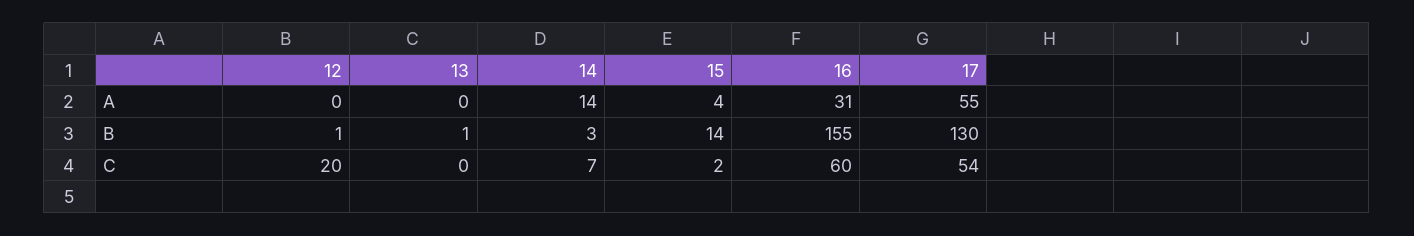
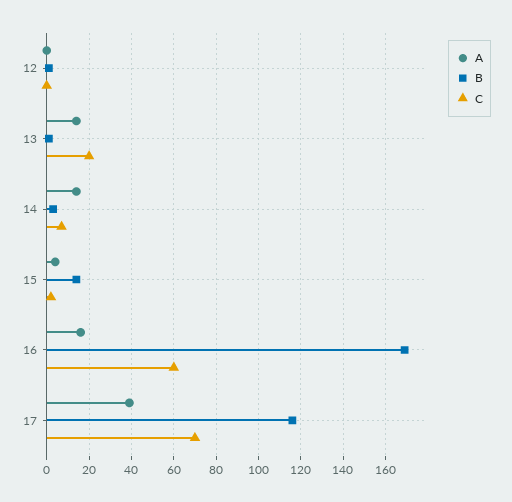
  {
    "A": {
      "12": 0,
-     "13": 0,
+     "13": 15,
      "14": 14,
      "15": 4,
-     "16": 31,
+     "16": 15,
-     "17": 55
+     "17": 40
    },
    "B": {
      "12": 1,
      "13": 1,
      "14": 3,
      "15": 14,
-     "16": 155,
+     "16": 170,
-     "17": 130
+     "17": 115
    },
    "C": {
-     "12": 20,
+     "12": 0,
-     "13": 0,
+     "13": 20,
      "14": 7,
      "15": 2,
      "16": 60,
-     "17": 54
+     "17": 70
    }
  }

